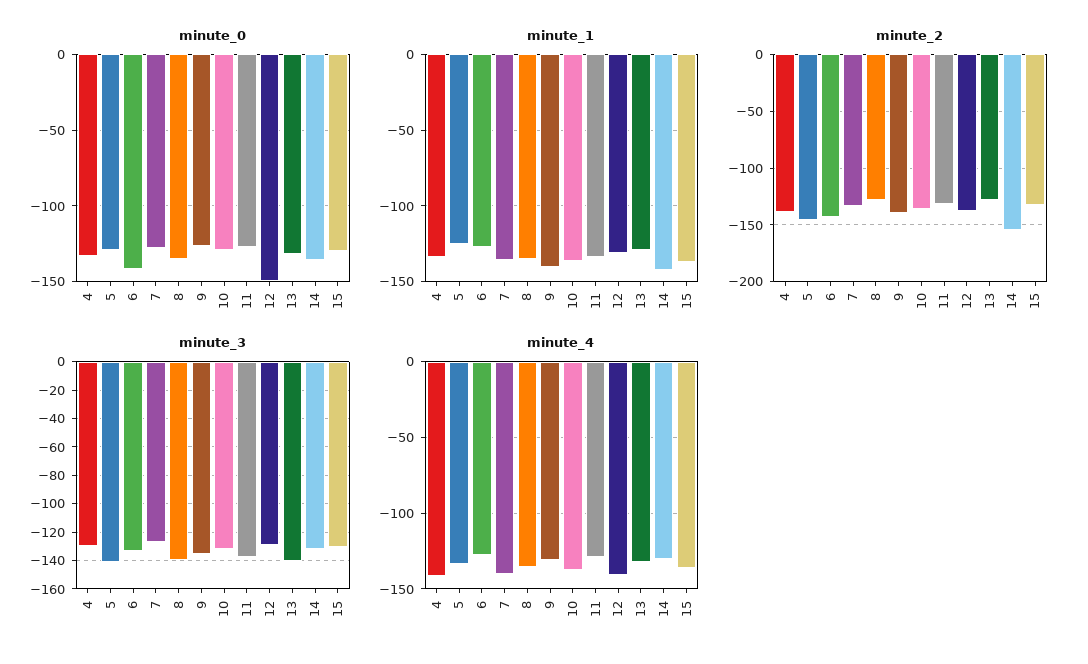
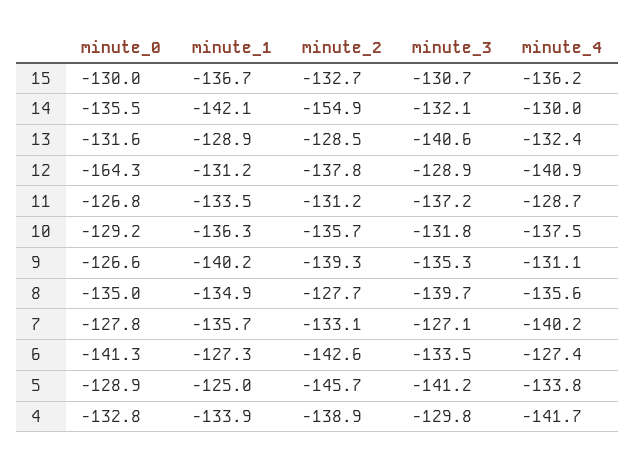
  {
    "minute_0": {
      "4": -132.8,
      "5": -128.9,
      "6": -141.3,
      "7": -127.8,
      "8": -135,
      "9": -126.6,
      "10": -129.2,
      "11": -126.8,
-     "12": -150,
+     "12": -164.3,
      "13": -131.6,
      "14": -135.5,
      "15": -130
    },
    "minute_1": {
      "4": -133.9,
      "5": -125,
      "6": -127.3,
      "7": -135.7,
      "8": -134.9,
      "9": -140.2,
      "10": -136.3,
      "11": -133.5,
      "12": -131.2,
      "13": -128.9,
      "14": -142.1,
      "15": -136.7
    },
    "minute_2": {
      "4": -138.9,
      "5": -145.7,
      "6": -142.6,
      "7": -133.1,
      "8": -127.7,
      "9": -139.3,
      "10": -135.7,
      "11": -131.2,
      "12": -137.8,
      "13": -128.5,
      "14": -154.9,
      "15": -132.7
    },
    "minute_3": {
      "4": -129.8,
      "5": -141.2,
      "6": -133.5,
      "7": -127.1,
      "8": -139.7,
      "9": -135.3,
      "10": -131.8,
      "11": -137.2,
      "12": -128.9,
      "13": -140.6,
      "14": -132.1,
      "15": -130.7
    },
    "minute_4": {
      "4": -141.7,
      "5": -133.8,
      "6": -127.4,
      "7": -140.2,
      "8": -135.6,
      "9": -131.1,
      "10": -137.5,
      "11": -128.7,
      "12": -140.9,
      "13": -132.4,
      "14": -130,
      "15": -136.2
    }
  }

